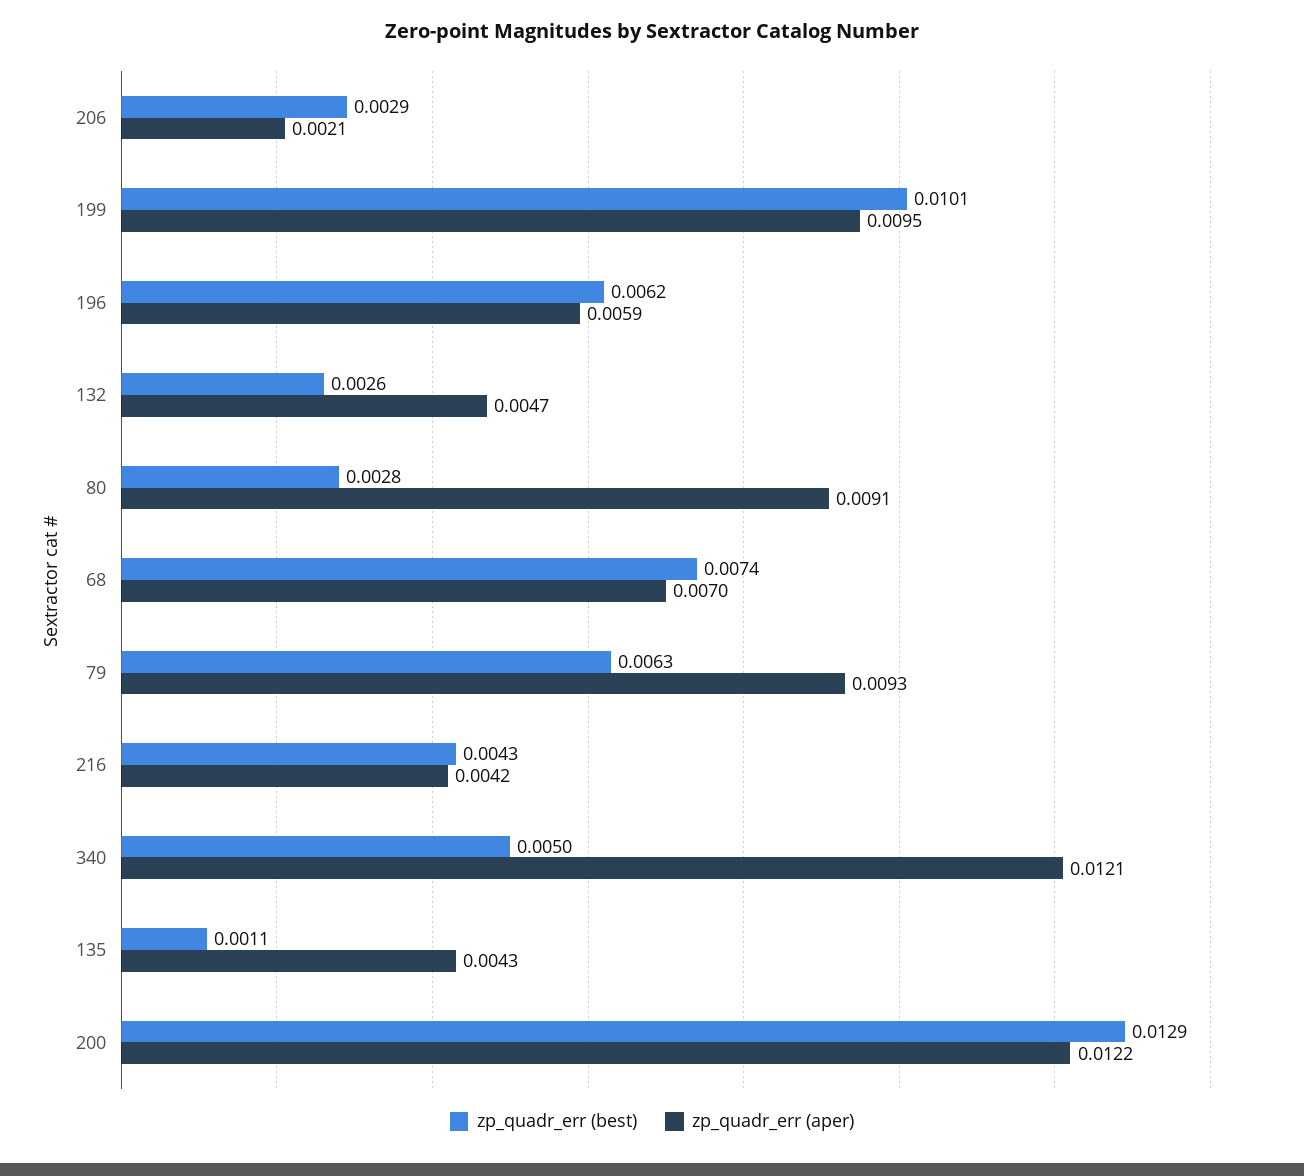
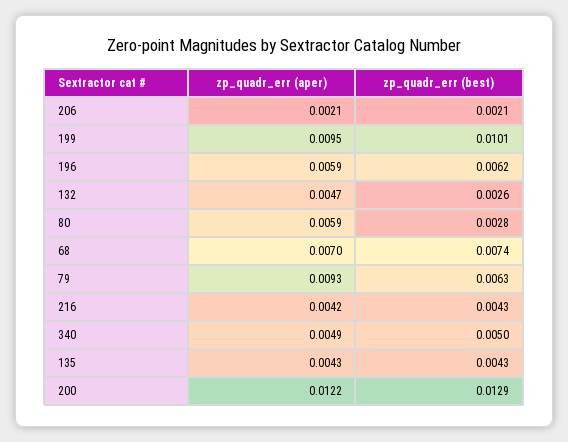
  {
    "zp_quadr_err (best)": {
-     "206": 0.0029,
+     "206": 0.0021,
      "199": 0.0101,
      "196": 0.0062,
      "132": 0.0026,
      "80": 0.0028,
      "68": 0.0074,
      "79": 0.0063,
      "216": 0.0043,
      "340": 0.005,
-     "135": 0.0011,
+     "135": 0.0043,
      "200": 0.0129
    },
    "zp_quadr_err (aper)": {
      "206": 0.0021,
      "199": 0.0095,
      "196": 0.0059,
      "132": 0.0047,
-     "80": 0.0091,
+     "80": 0.0059,
      "68": 0.007,
      "79": 0.0093,
      "216": 0.0042,
-     "340": 0.0121,
+     "340": 0.0049,
      "135": 0.0043,
      "200": 0.0122
    }
  }

